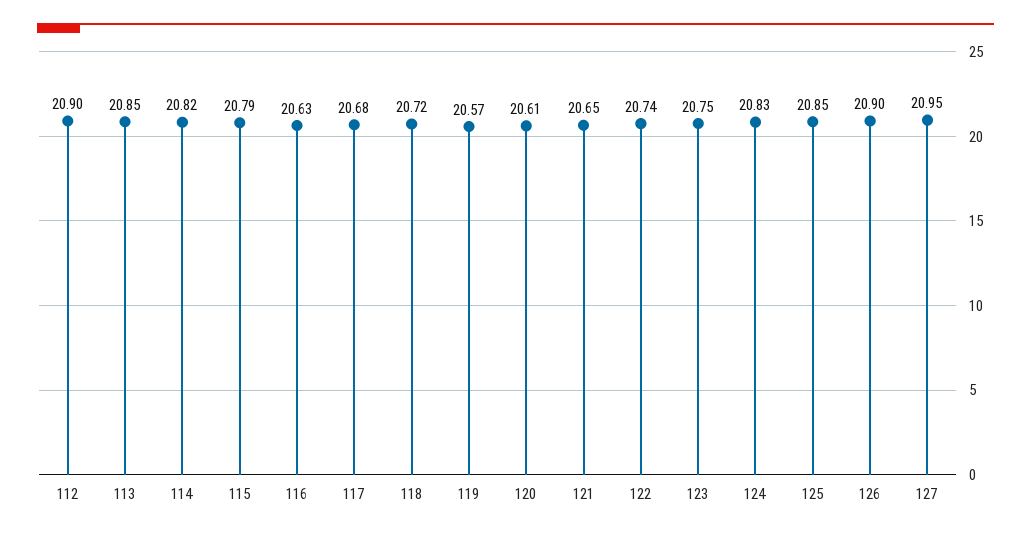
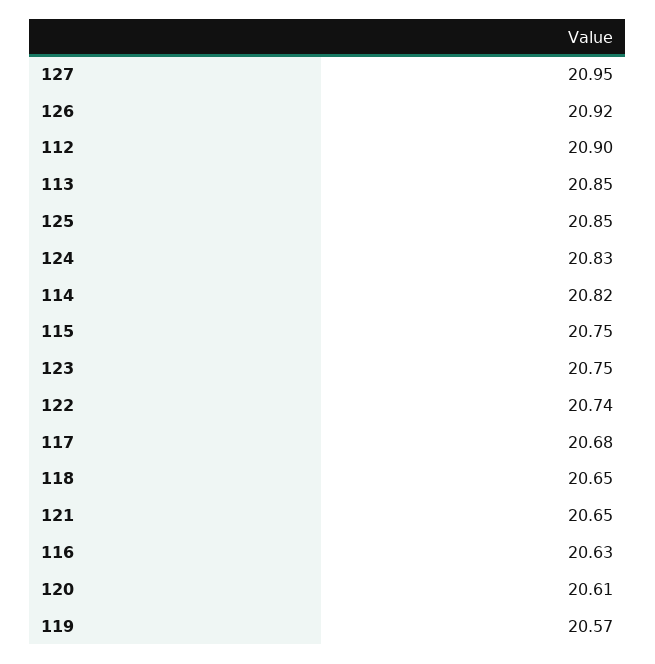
  {
    "112": 20.9,
    "113": 20.85,
    "114": 20.82,
-   "115": 20.79,
+   "115": 20.75,
    "116": 20.63,
    "117": 20.68,
-   "118": 20.72,
+   "118": 20.65,
    "119": 20.57,
    "120": 20.61,
    "121": 20.65,
    "122": 20.74,
    "123": 20.75,
    "124": 20.83,
    "125": 20.85,
-   "126": 20.9,
+   "126": 20.92,
    "127": 20.95
  }

